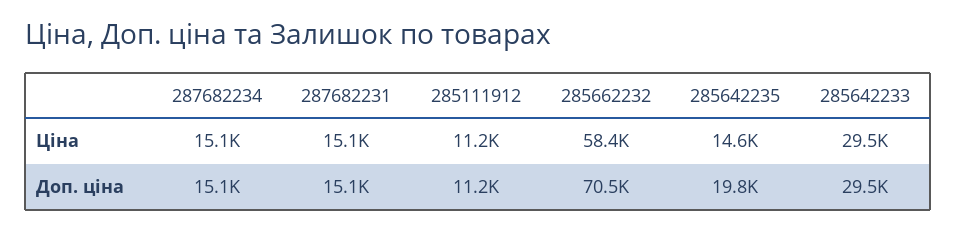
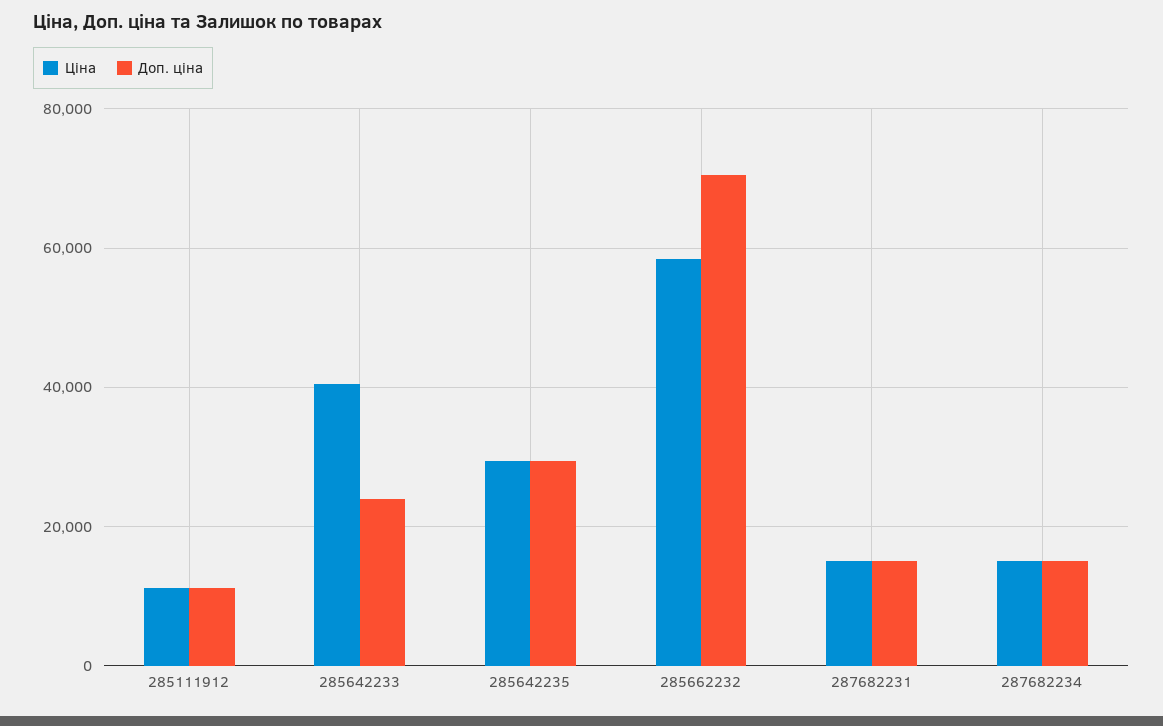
  {
    "Ціна": {
      "287682234": 15100,
      "287682231": 15100,
      "285111912": 11200,
      "285662232": 58400,
-     "285642235": 14600,
+     "285642235": 30000,
-     "285642233": 29500
+     "285642233": 40000
    },
    "Доп. ціна": {
      "287682234": 15100,
      "287682231": 15100,
      "285111912": 11200,
      "285662232": 70500,
-     "285642235": 19800,
+     "285642235": 30000,
-     "285642233": 29500
+     "285642233": 24000
    }
  }

